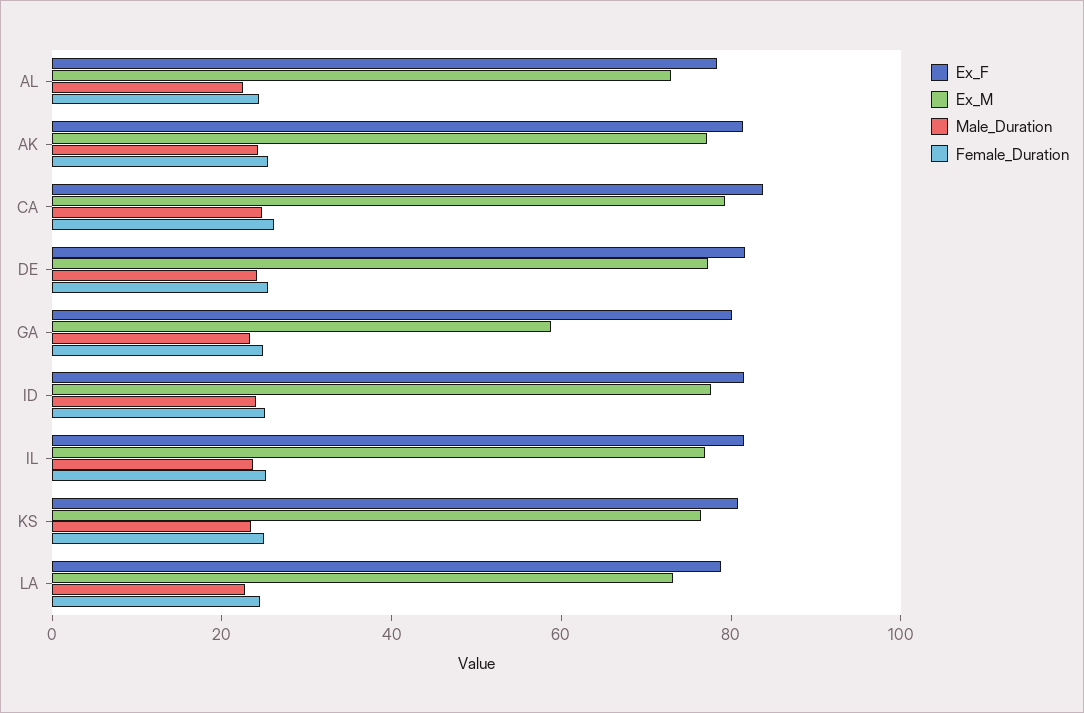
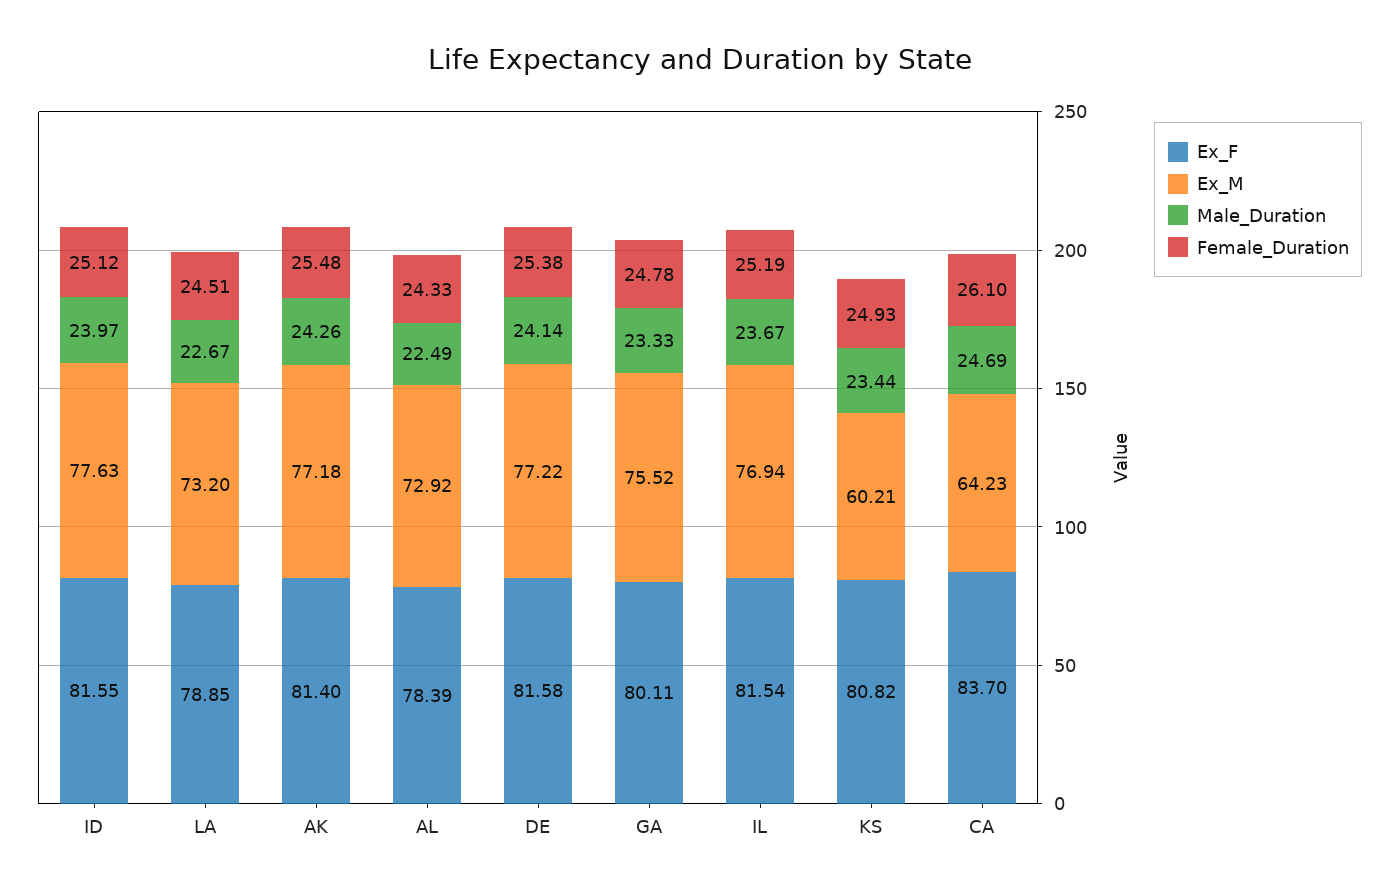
  {
    "Ex_F": {
      "AL": 78.39,
      "AK": 81.4,
      "CA": 83.7,
      "DE": 81.58,
      "GA": 80.11,
      "ID": 81.55,
      "IL": 81.54,
      "KS": 80.82,
      "LA": 78.85
    },
    "Ex_M": {
      "AL": 72.92,
      "AK": 77.18,
-     "CA": 80,
+     "CA": 64.23,
      "DE": 77.22,
-     "GA": 60,
+     "GA": 75.52,
      "ID": 77.63,
      "IL": 76.94,
-     "KS": 75,
+     "KS": 60.21,
      "LA": 73.2
    },
    "Male_Duration": {
      "AL": 22.49,
      "AK": 24.26,
      "CA": 24.69,
      "DE": 24.14,
      "GA": 23.33,
      "ID": 23.97,
      "IL": 23.67,
      "KS": 23.44,
      "LA": 22.67
    },
    "Female_Duration": {
      "AL": 24.33,
      "AK": 25.48,
      "CA": 26.1,
      "DE": 25.38,
      "GA": 24.78,
      "ID": 25.12,
      "IL": 25.19,
      "KS": 24.93,
      "LA": 24.51
    }
  }

